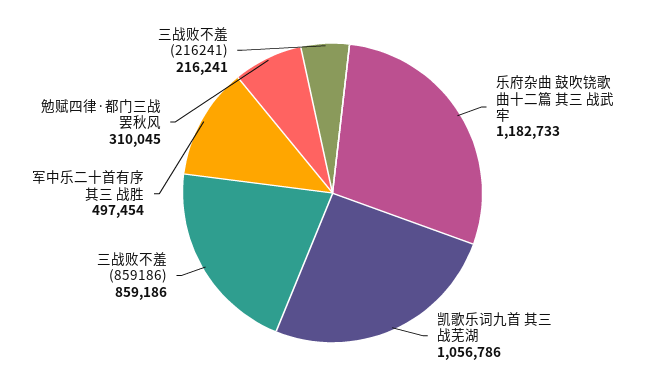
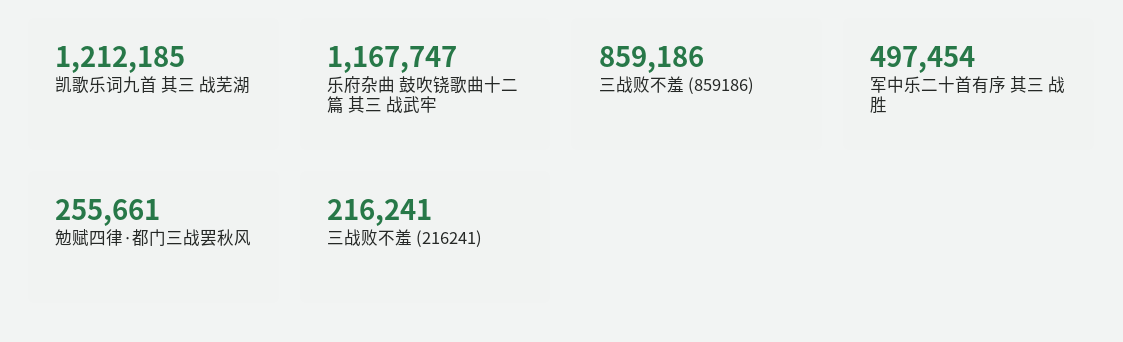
  {
-   "乐府杂曲 鼓吹铙歌曲十二篇 其三 战武牢": 1182733,
+   "乐府杂曲 鼓吹铙歌曲十二篇 其三 战武牢": 1167747,
-   "凯歌乐词九首 其三 战芜湖": 1056786,
+   "凯歌乐词九首 其三 战芜湖": 1212185,
    "三战败不羞 (859186)": 859186,
    "军中乐二十首有序 其三 战胜": 497454,
-   "勉赋四律·都门三战罢秋风": 310045,
+   "勉赋四律·都门三战罢秋风": 255661,
    "三战败不羞 (216241)": 216241
  }

